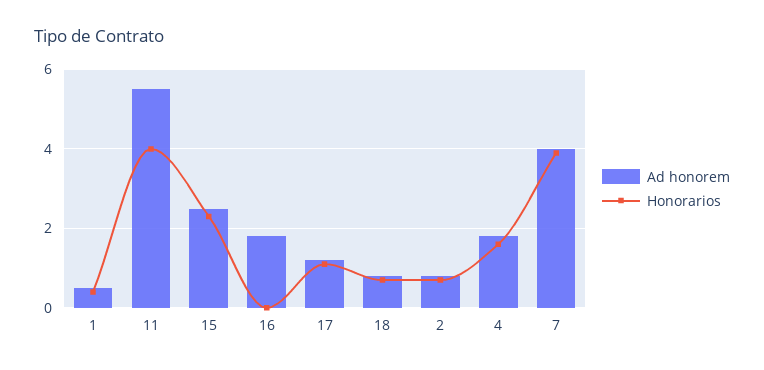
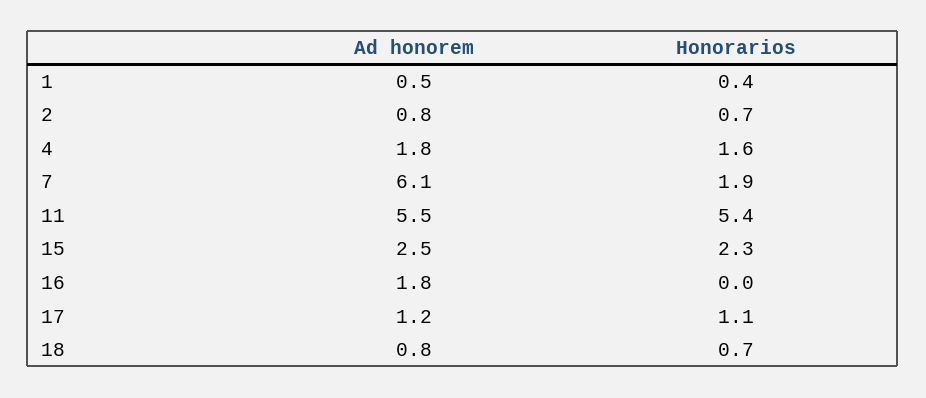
  {
    "Ad honorem": {
      "1": 0.5,
      "11": 5.5,
      "15": 2.5,
      "16": 1.8,
      "17": 1.2,
      "18": 0.8,
      "2": 0.8,
      "4": 1.8,
-     "7": 4
+     "7": 6.1
    },
    "Honorarios": {
      "1": 0.4,
-     "11": 4,
+     "11": 5.4,
      "15": 2.3,
      "16": 0,
      "17": 1.1,
      "18": 0.7,
      "2": 0.7,
      "4": 1.6,
-     "7": 4
+     "7": 1.9
    }
  }

